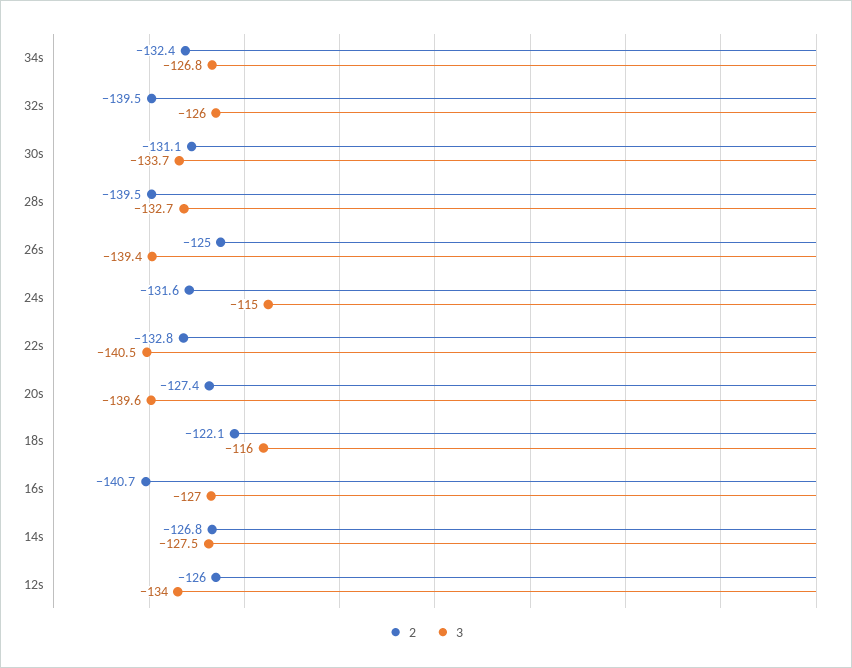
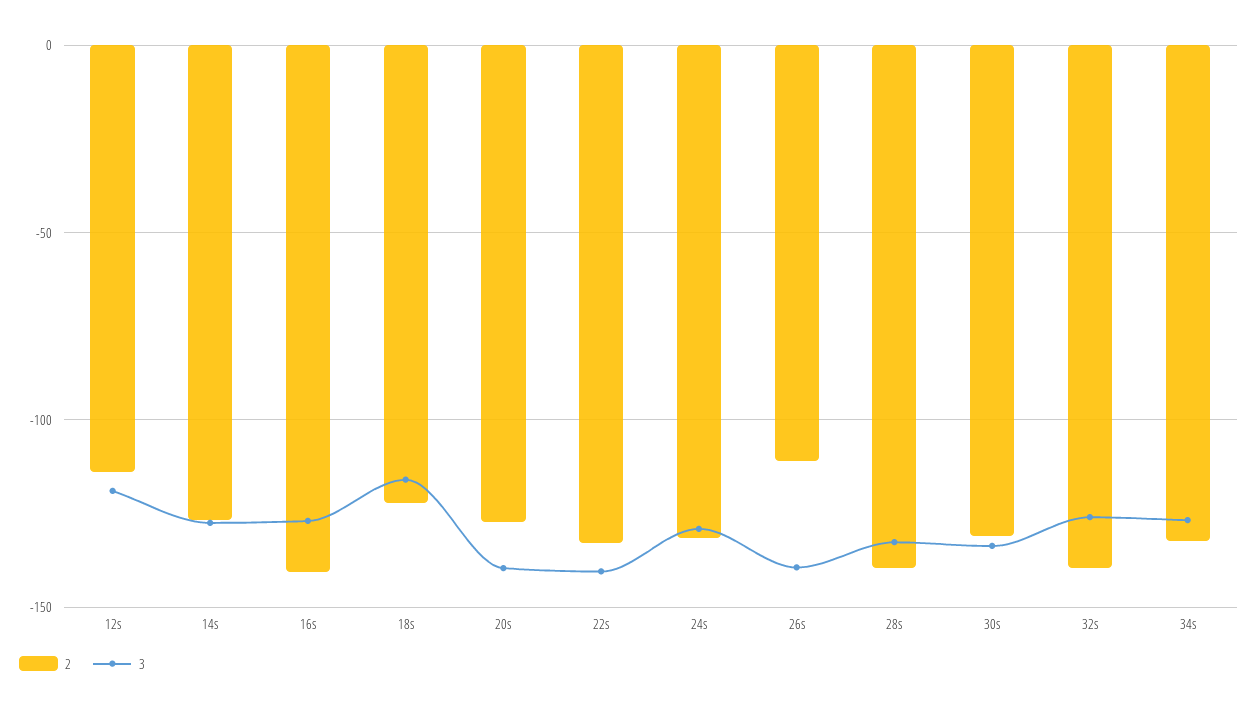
  {
    "2": {
      "34s": -132.4,
      "32s": -139.5,
      "30s": -131.1,
      "28s": -139.5,
-     "26s": -125,
+     "26s": -110,
      "24s": -131.6,
      "22s": -132.8,
      "20s": -127.4,
      "18s": -122.1,
      "16s": -140.7,
      "14s": -126.8,
-     "12s": -126
+     "12s": -115
    },
    "3": {
      "34s": -126.8,
      "32s": -126,
      "30s": -133.7,
      "28s": -132.7,
      "26s": -139.4,
-     "24s": -115,
+     "24s": -130,
      "22s": -140.5,
      "20s": -139.6,
      "18s": -116,
      "16s": -127,
      "14s": -127.5,
-     "12s": -134
+     "12s": -120
    }
  }

